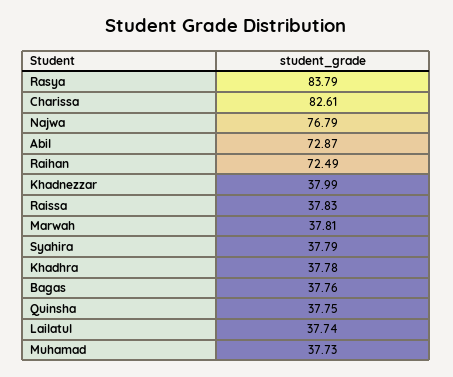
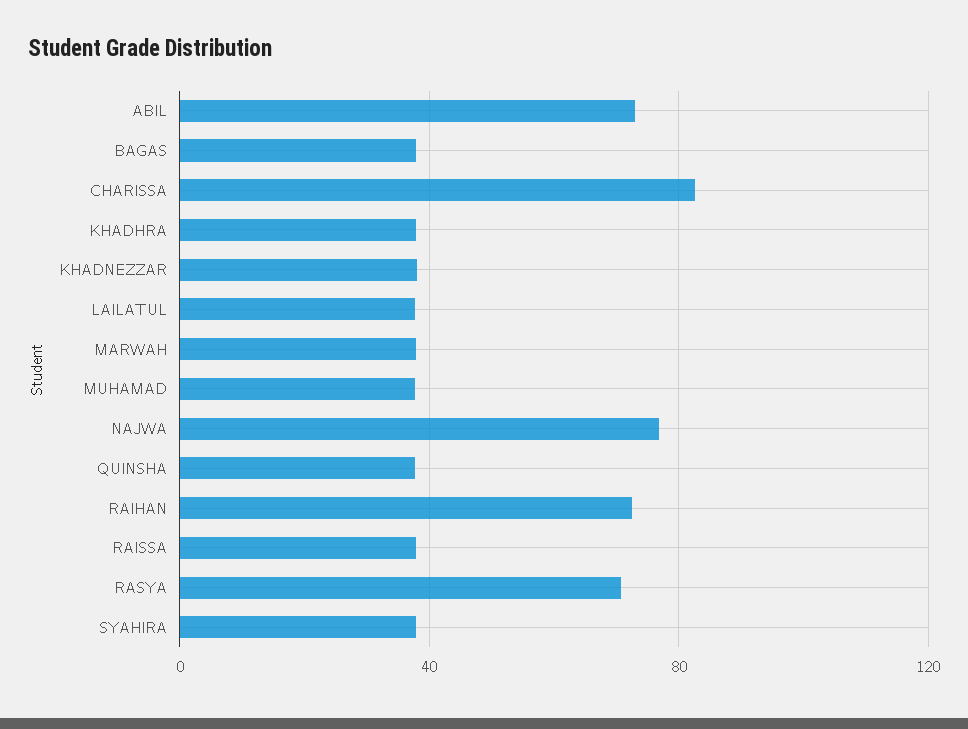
  {
-   "Rasya": 83.79,
+   "Rasya": 70,
    "Charissa": 82.61,
    "Najwa": 76.79,
    "Abil": 72.87,
    "Raihan": 72.49,
    "Khadnezzar": 37.99,
    "Raissa": 37.83,
    "Marwah": 37.81,
    "Syahira": 37.79,
    "Khadhra": 37.78,
    "Bagas": 37.76,
    "Quinsha": 37.75,
    "Lailatul": 37.74,
    "Muhamad": 37.73
  }

